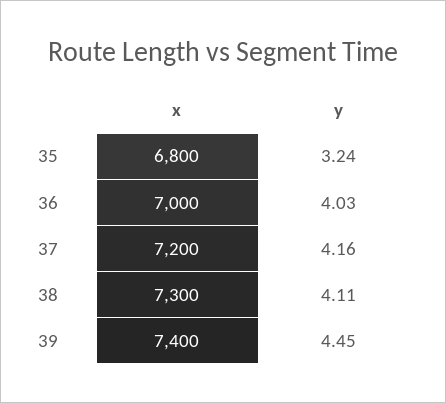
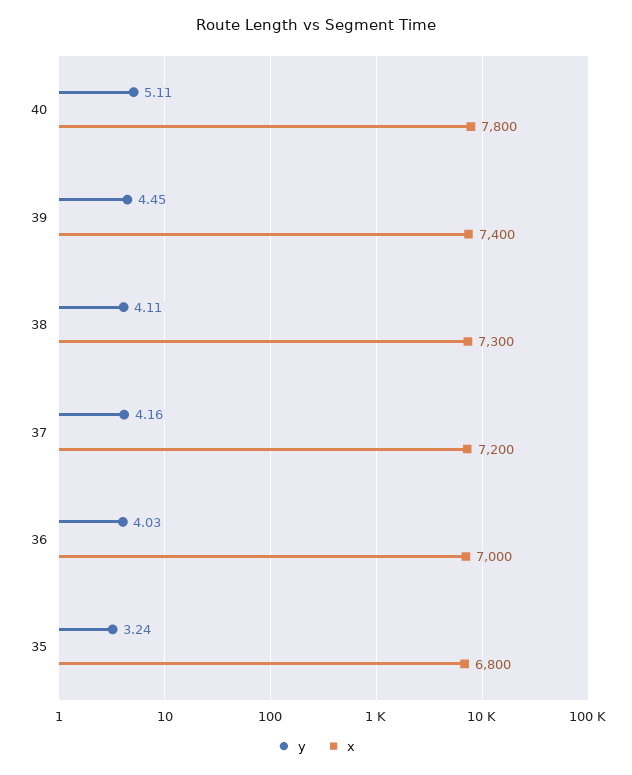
  {
    "x": {
      "35": 6800,
      "36": 7000,
      "37": 7200,
      "38": 7300,
-     "39": 7400
+     "39": 7400,
+     "40": 7800
    },
    "y": {
      "35": 3.24,
      "36": 4.03,
      "37": 4.16,
      "38": 4.11,
-     "39": 4.45
+     "39": 4.45,
+     "40": 5.11
    }
  }

